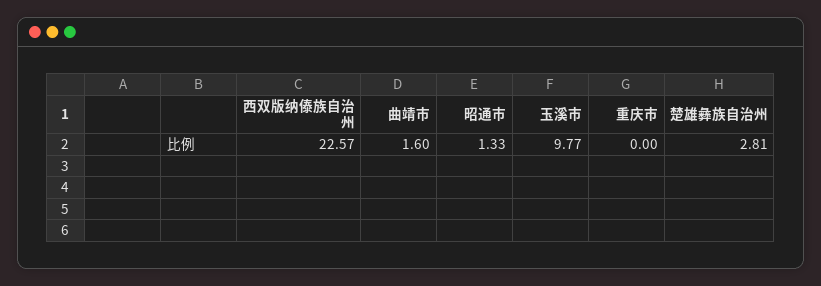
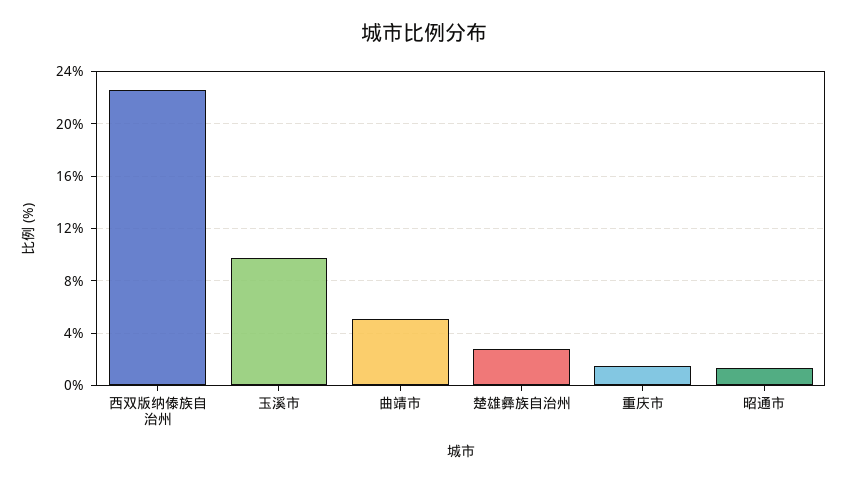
  {
    "西双版纳傣族自治州": 22.57,
-   "曲靖市": 1.6,
+   "曲靖市": 5,
    "昭通市": 1.33,
    "玉溪市": 9.77,
-   "重庆市": 0,
+   "重庆市": 1.5,
    "楚雄彝族自治州": 2.81
  }

